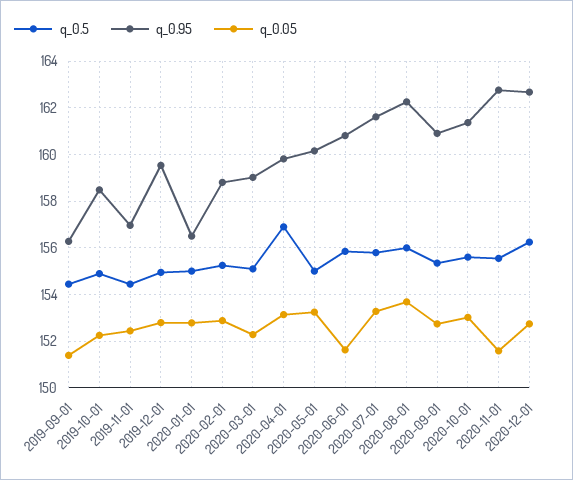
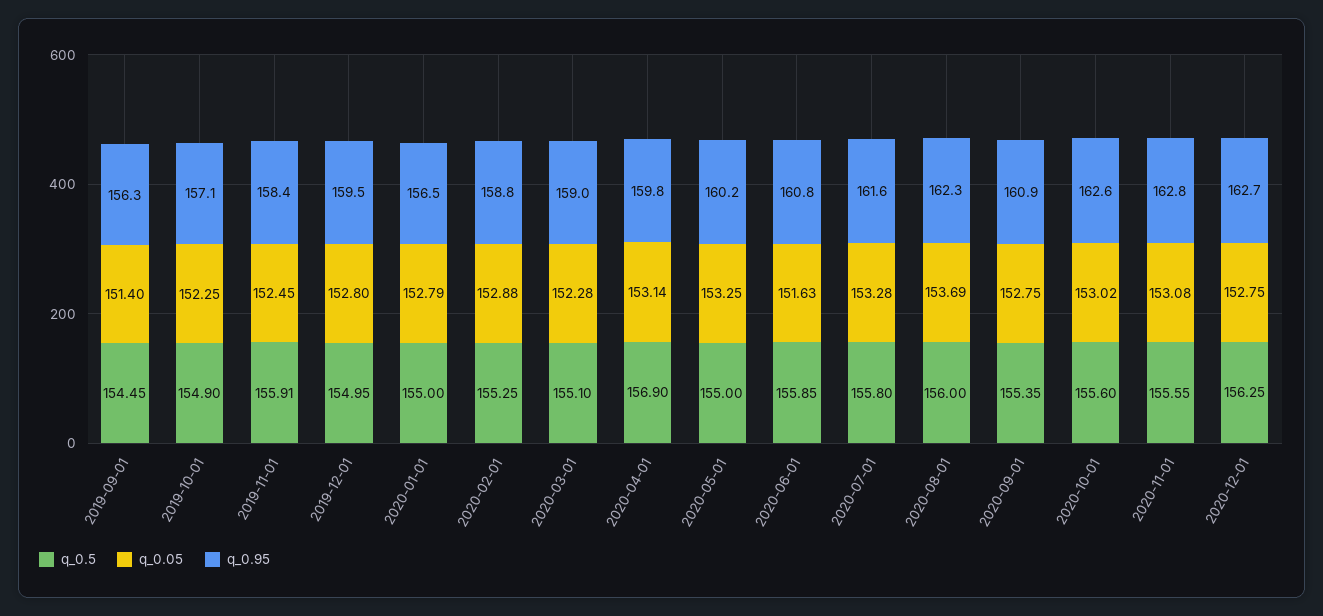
  {
    "q_0.5": {
      "2019-09-01": 154.45,
      "2019-10-01": 154.9,
-     "2019-11-01": 154.5,
+     "2019-11-01": 155.91,
      "2019-12-01": 154.95,
      "2020-01-01": 155,
      "2020-02-01": 155.25,
      "2020-03-01": 155.1,
      "2020-04-01": 156.9,
      "2020-05-01": 155,
      "2020-06-01": 155.85,
      "2020-07-01": 155.8,
      "2020-08-01": 156,
      "2020-09-01": 155.35,
      "2020-10-01": 155.6,
      "2020-11-01": 155.55,
      "2020-12-01": 156.25
    },
    "q_0.95": {
      "2019-09-01": 156.3,
-     "2019-10-01": 158.5,
+     "2019-10-01": 157.1,
-     "2019-11-01": 157,
+     "2019-11-01": 158.4,
      "2019-12-01": 159.5,
      "2020-01-01": 156.5,
      "2020-02-01": 158.8,
      "2020-03-01": 159,
      "2020-04-01": 159.8,
      "2020-05-01": 160.2,
      "2020-06-01": 160.8,
      "2020-07-01": 161.6,
      "2020-08-01": 162.3,
      "2020-09-01": 160.9,
-     "2020-10-01": 161.5,
+     "2020-10-01": 162.6,
      "2020-11-01": 162.8,
      "2020-12-01": 162.7
    },
    "q_0.05": {
      "2019-09-01": 151.4,
      "2019-10-01": 152.25,
      "2019-11-01": 152.45,
      "2019-12-01": 152.8,
      "2020-01-01": 152.79,
      "2020-02-01": 152.88,
      "2020-03-01": 152.28,
      "2020-04-01": 153.14,
      "2020-05-01": 153.25,
      "2020-06-01": 151.63,
      "2020-07-01": 153.28,
      "2020-08-01": 153.69,
      "2020-09-01": 152.75,
      "2020-10-01": 153.02,
-     "2020-11-01": 151.5,
+     "2020-11-01": 153.08,
      "2020-12-01": 152.75
    }
  }

